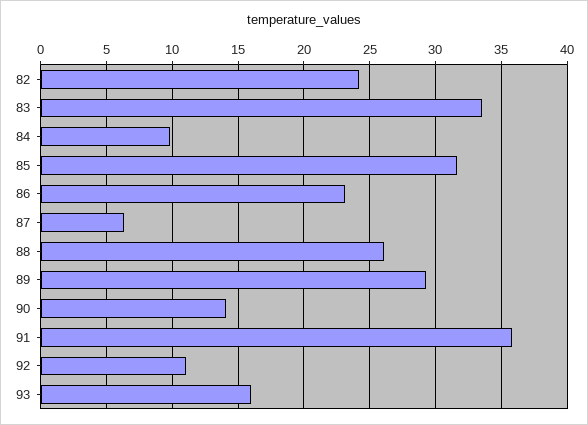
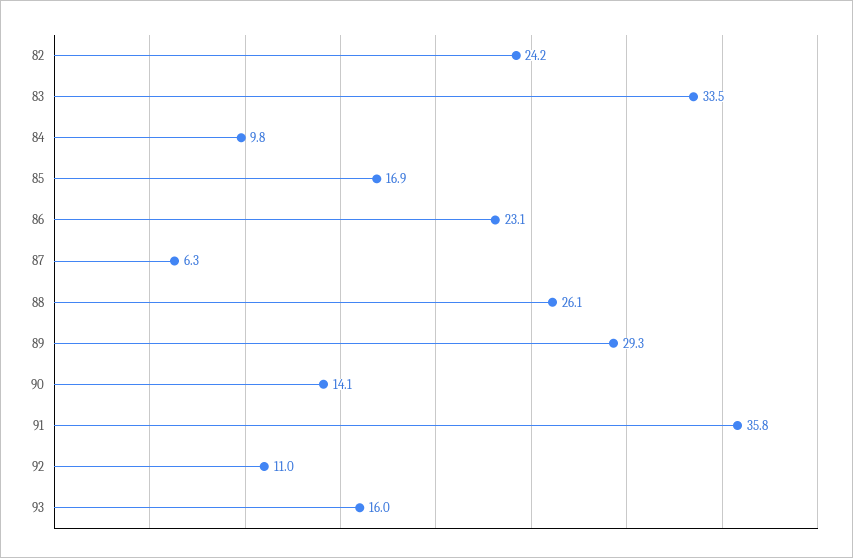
  {
    "82": 24.2,
    "83": 33.5,
    "84": 9.8,
-   "85": 31.5,
+   "85": 16.9,
    "86": 23.1,
    "87": 6.3,
    "88": 26.1,
    "89": 29.3,
    "90": 14.1,
    "91": 35.8,
    "92": 11,
    "93": 16
  }

